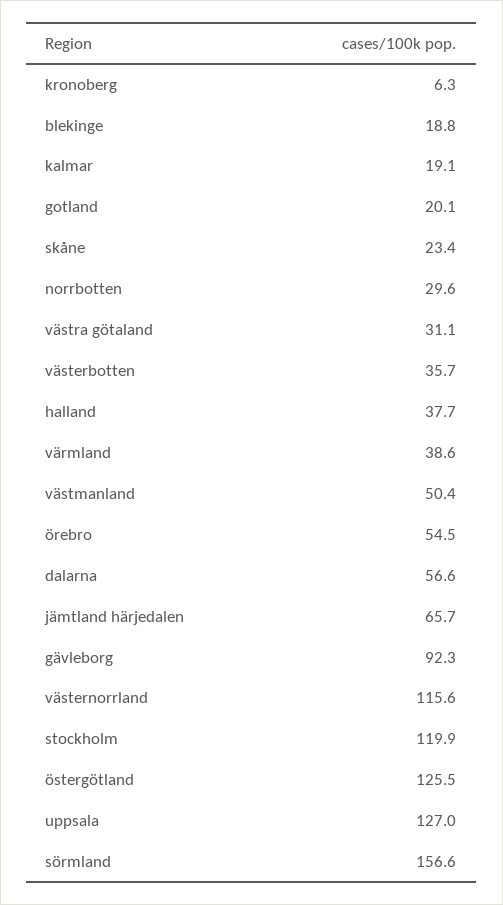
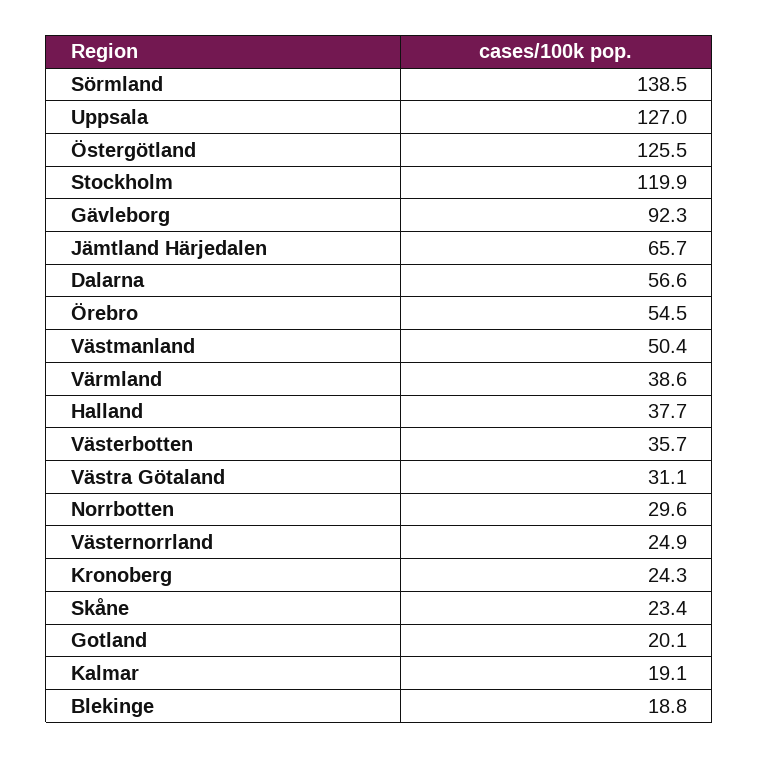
  {
-   "kronoberg": 6.3,
+   "kronoberg": 24.3,
    "blekinge": 18.8,
    "kalmar": 19.1,
    "gotland": 20.1,
    "skåne": 23.4,
    "norrbotten": 29.6,
    "västra götaland": 31.1,
    "västerbotten": 35.7,
    "halland": 37.7,
    "värmland": 38.6,
    "västmanland": 50.4,
    "örebro": 54.5,
    "dalarna": 56.6,
    "jämtland härjedalen": 65.7,
    "gävleborg": 92.3,
-   "västernorrland": 115.6,
+   "västernorrland": 24.9,
    "stockholm": 119.9,
    "östergötland": 125.5,
    "uppsala": 127,
-   "sörmland": 156.6
+   "sörmland": 138.5
  }

